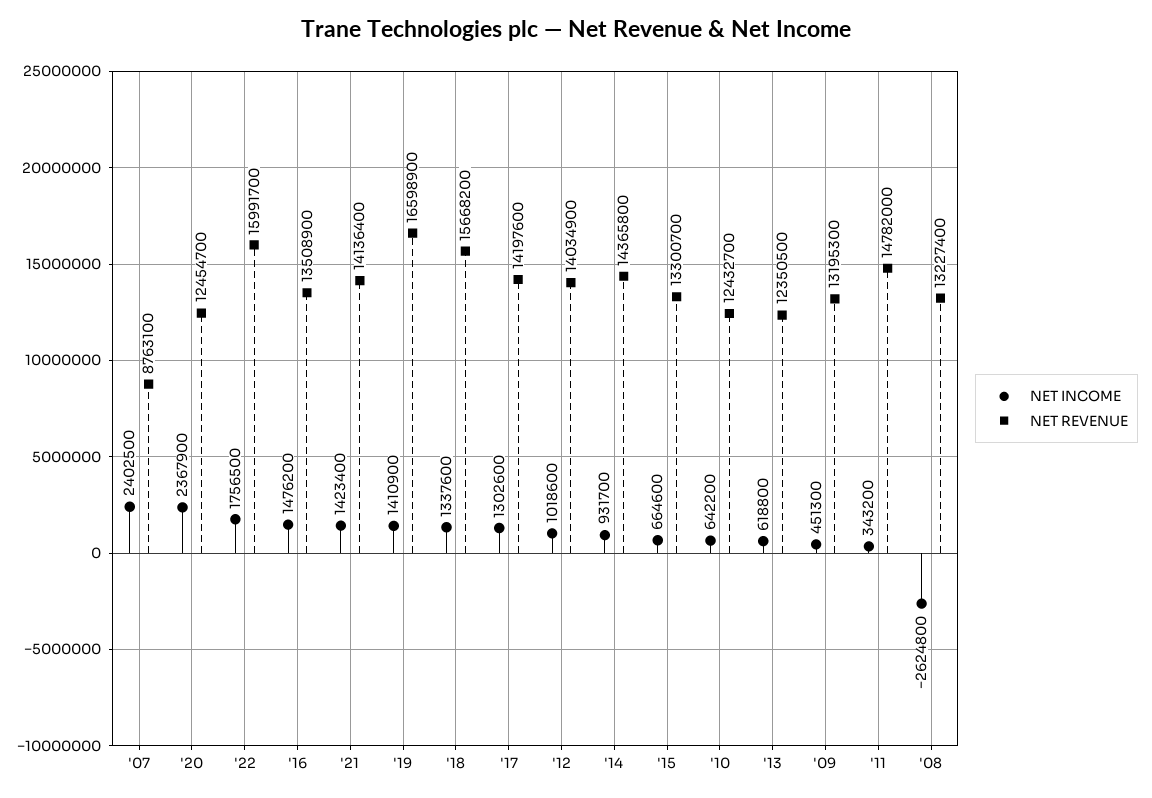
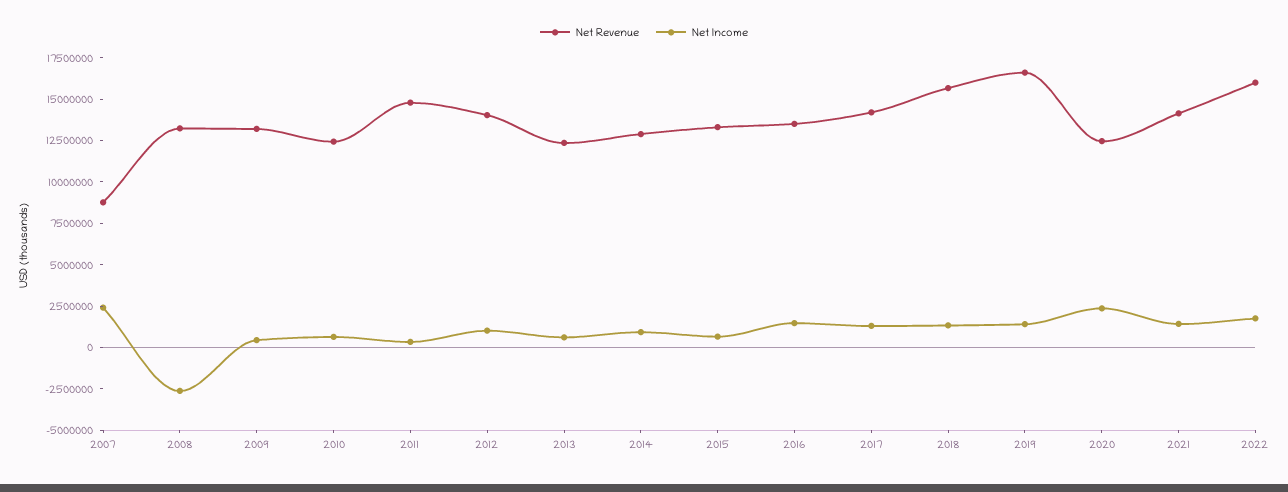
  {
    "NET INCOME": {
      "'07": 2402500,
      "'20": 2367900,
      "'22": 1756500,
      "'16": 1476200,
      "'21": 1423400,
      "'19": 1410900,
      "'18": 1337600,
      "'17": 1302600,
      "'12": 1018600,
      "'14": 931700,
      "'15": 664600,
      "'10": 642200,
      "'13": 618800,
      "'09": 451300,
      "'11": 343200,
      "'08": -2624800
    },
    "NET REVENUE": {
      "'07": 8763100,
      "'20": 12454700,
      "'22": 15991700,
      "'16": 13508900,
      "'21": 14136400,
      "'19": 16598900,
      "'18": 15668200,
      "'17": 14197600,
      "'12": 14034900,
-     "'14": 14365800,
+     "'14": 13000000,
      "'15": 13300700,
      "'10": 12432700,
      "'13": 12350500,
      "'09": 13195300,
      "'11": 14782000,
      "'08": 13227400
    }
  }

